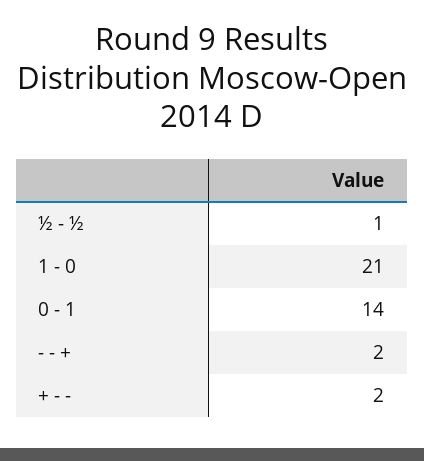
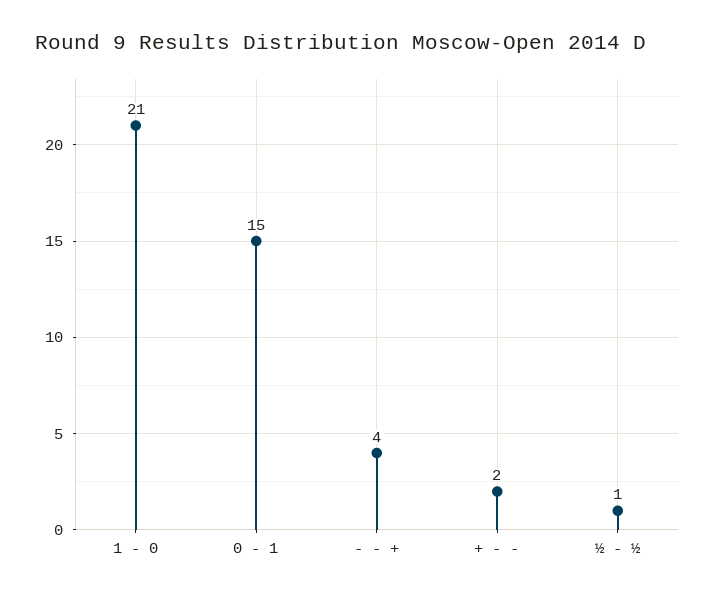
  {
    "½ - ½": 1,
    "1 - 0": 21,
-   "0 - 1": 14,
+   "0 - 1": 15,
-   "- - +": 2,
+   "- - +": 4,
    "+ - -": 2
  }

